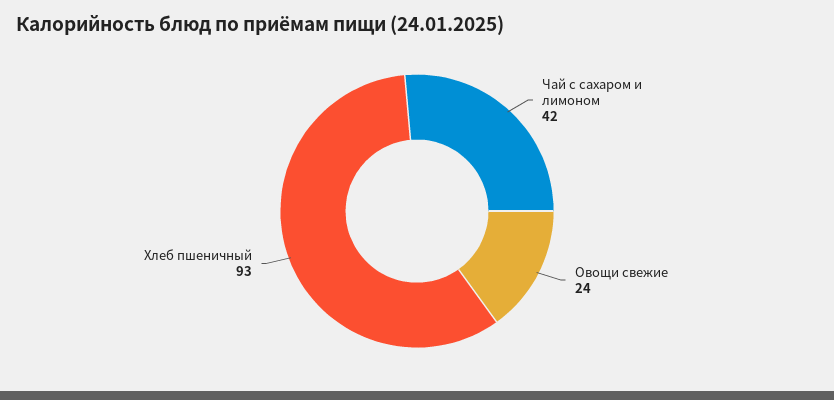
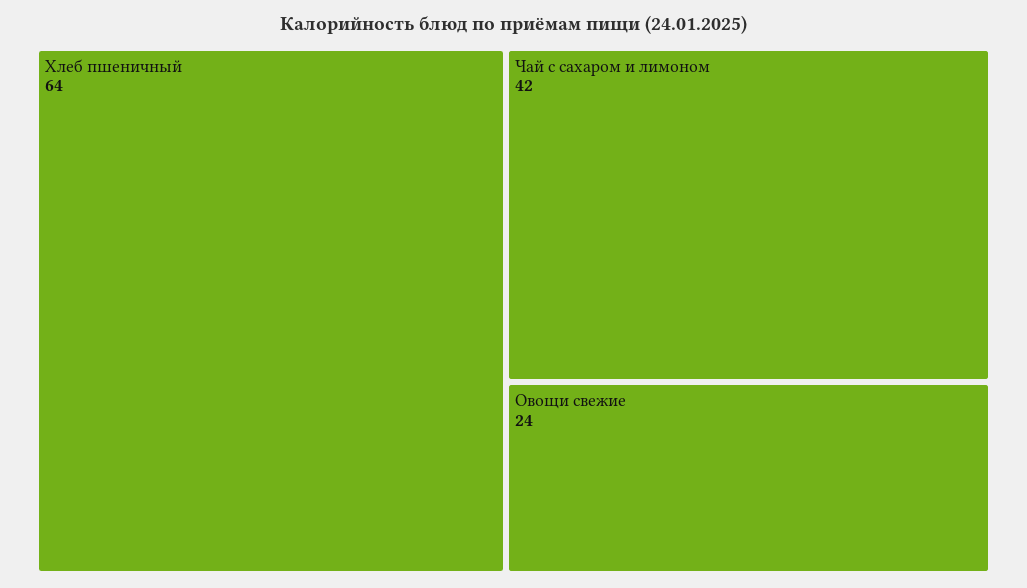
  {
    "Чай с сахаром и лимоном": 42,
    "Овощи свежие": 24,
-   "Хлеб пшеничный": 93
+   "Хлеб пшеничный": 64
  }

